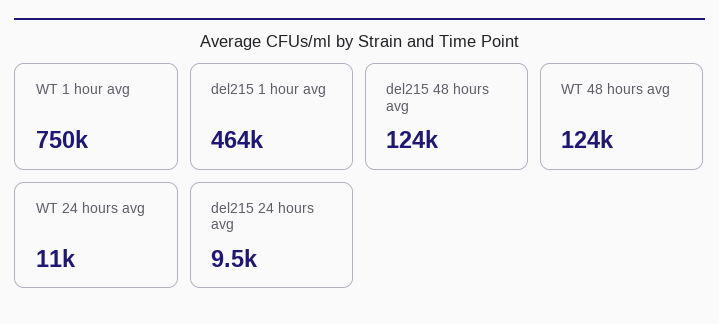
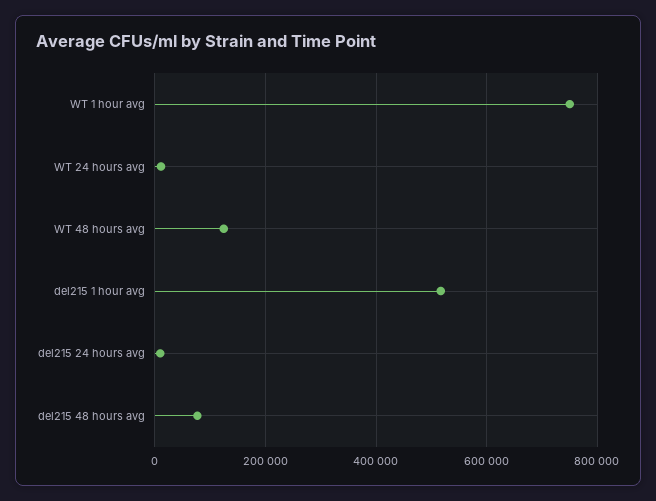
  {
    "WT 1 hour avg": 750000,
-   "del215 1 hour avg": 464000,
+   "del215 1 hour avg": 520000,
-   "del215 48 hours avg": 124000,
+   "del215 48 hours avg": 80000,
    "WT 48 hours avg": 124000,
    "WT 24 hours avg": 11000,
    "del215 24 hours avg": 9500
  }

